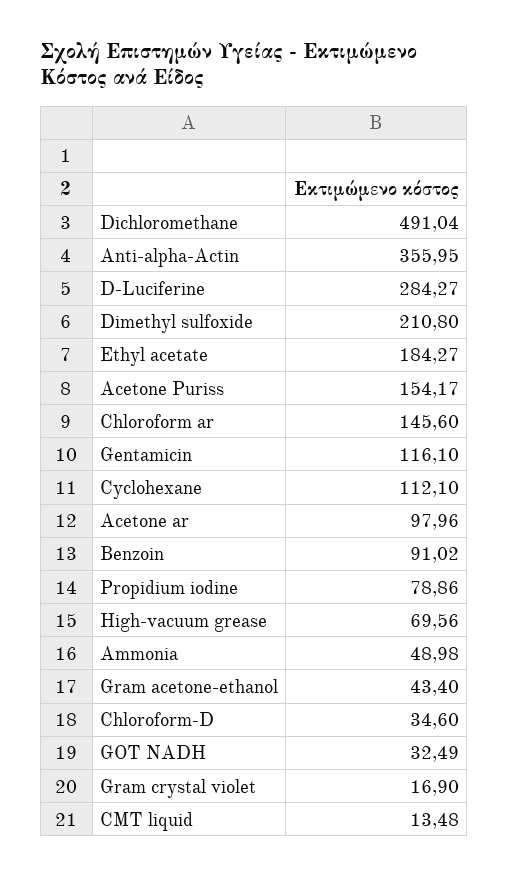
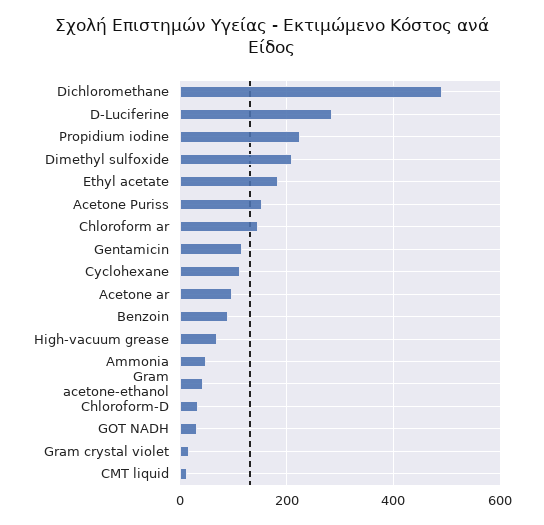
  {
    "Dichloromethane": 491.04,
-   "Anti-alpha-Actin": 355.95,
    "D-Luciferine": 284.27,
    "Dimethyl sulfoxide": 210.8,
    "Ethyl acetate": 184.27,
    "Acetone Puriss": 154.17,
    "Chloroform ar": 145.6,
    "Gentamicin": 116.1,
    "Cyclohexane": 112.1,
    "Acetone ar": 97.96,
    "Benzoin": 91.02,
-   "Propidium iodine": 78.86,
+   "Propidium iodine": 220,
    "High-vacuum grease": 69.56,
    "Ammonia": 48.98,
    "Gram acetone-ethanol": 43.4,
    "Chloroform-D": 34.6,
    "GOT NADH": 32.49,
    "Gram crystal violet": 16.9,
    "CMT liquid": 13.48
  }

